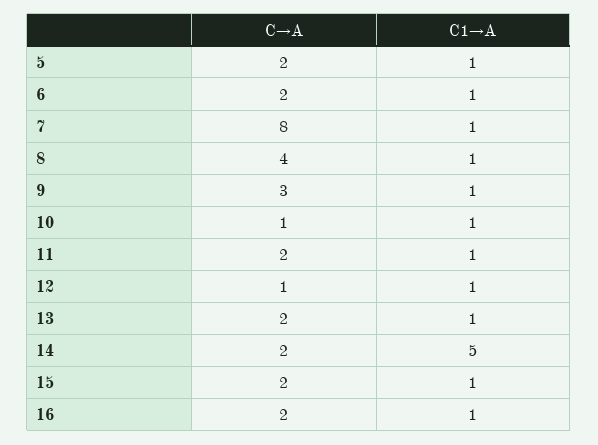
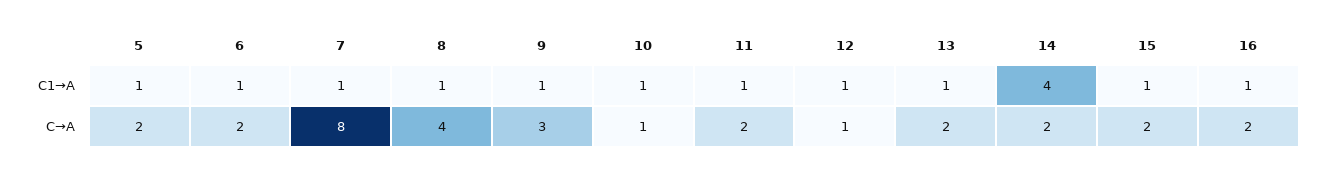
  {
    "C→A": {
      "5": 2,
      "6": 2,
      "7": 8,
      "8": 4,
      "9": 3,
      "10": 1,
      "11": 2,
      "12": 1,
      "13": 2,
      "14": 2,
      "15": 2,
      "16": 2
    },
    "C1→A": {
      "5": 1,
      "6": 1,
      "7": 1,
      "8": 1,
      "9": 1,
      "10": 1,
      "11": 1,
      "12": 1,
      "13": 1,
-     "14": 5,
+     "14": 4,
      "15": 1,
      "16": 1
    }
  }

